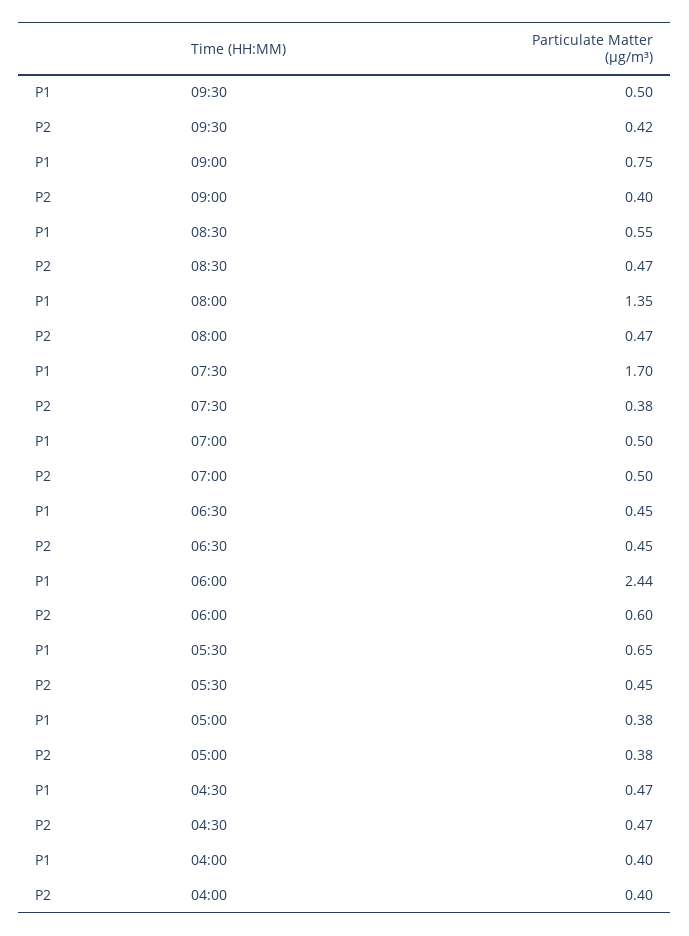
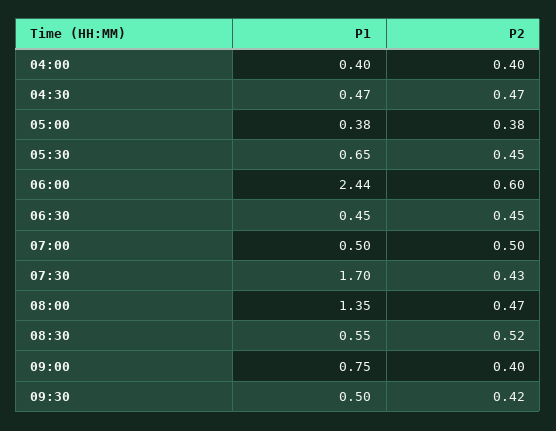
  {
    "P1": {
      "09:30": 0.5,
      "09:00": 0.75,
      "08:30": 0.55,
      "08:00": 1.35,
      "07:30": 1.7,
      "07:00": 0.5,
      "06:30": 0.45,
      "06:00": 2.44,
      "05:30": 0.65,
      "05:00": 0.38,
      "04:30": 0.47,
      "04:00": 0.4
    },
    "P2": {
      "09:30": 0.42,
      "09:00": 0.4,
-     "08:30": 0.47,
+     "08:30": 0.52,
      "08:00": 0.47,
-     "07:30": 0.38,
+     "07:30": 0.43,
      "07:00": 0.5,
      "06:30": 0.45,
      "06:00": 0.6,
      "05:30": 0.45,
      "05:00": 0.38,
      "04:30": 0.47,
      "04:00": 0.4
    }
  }

